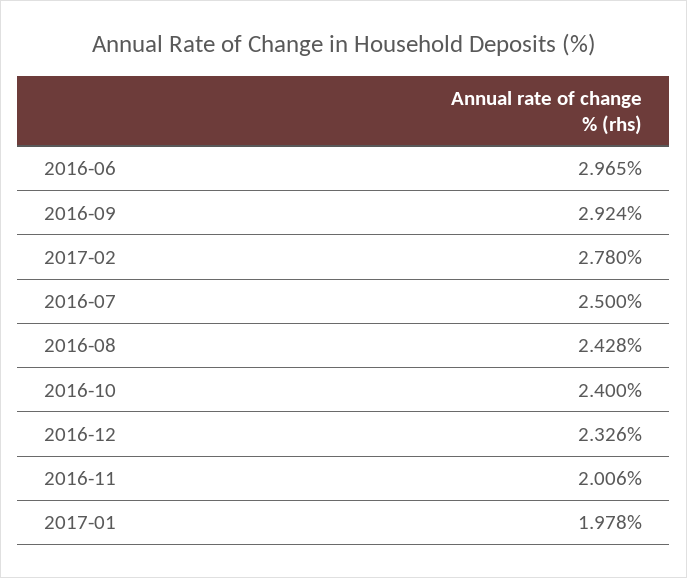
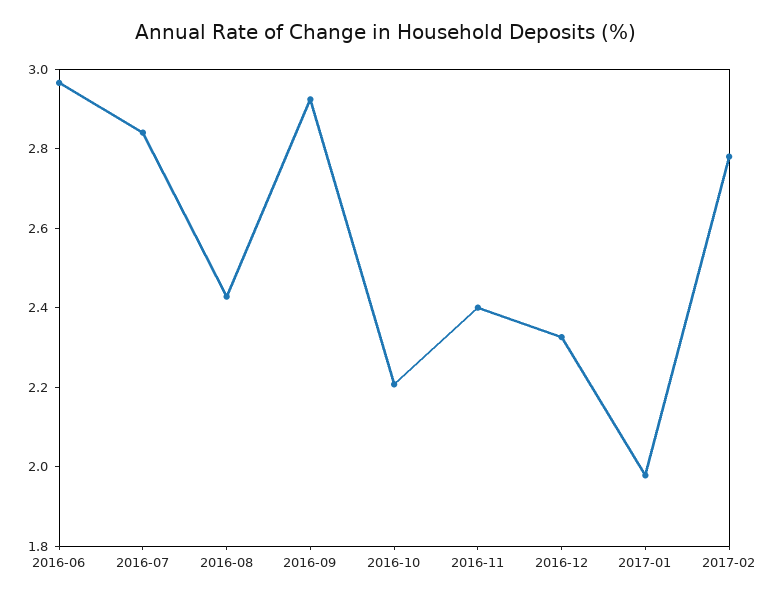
  {
    "2016-06": 2.965,
    "2016-09": 2.924,
    "2017-02": 2.78,
-   "2016-07": 2.5,
+   "2016-07": 2.85,
    "2016-08": 2.428,
-   "2016-10": 2.4,
+   "2016-10": 2.2,
    "2016-12": 2.326,
-   "2016-11": 2.006,
+   "2016-11": 2.4,
    "2017-01": 1.978
  }

